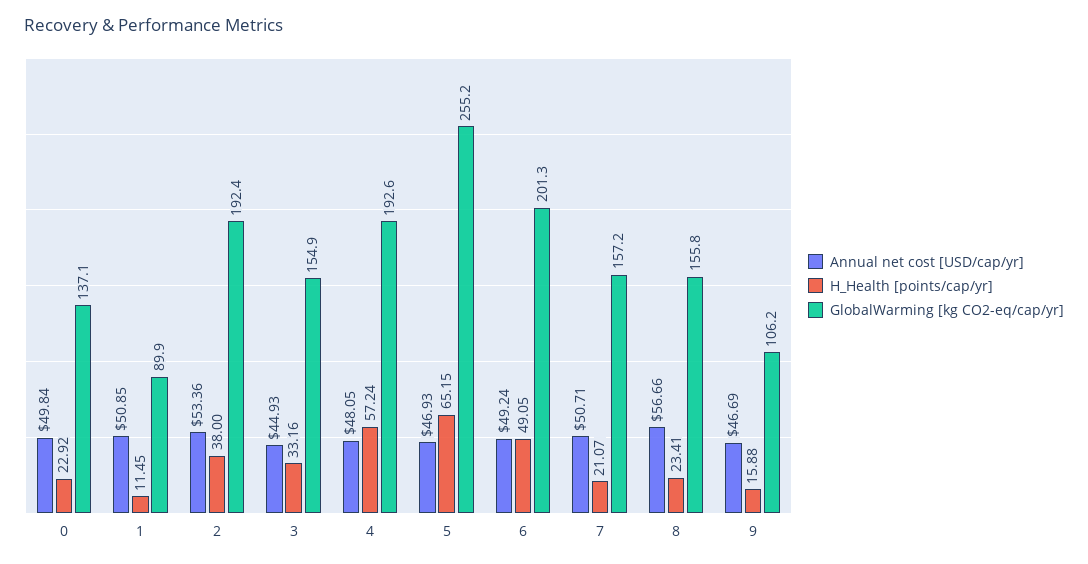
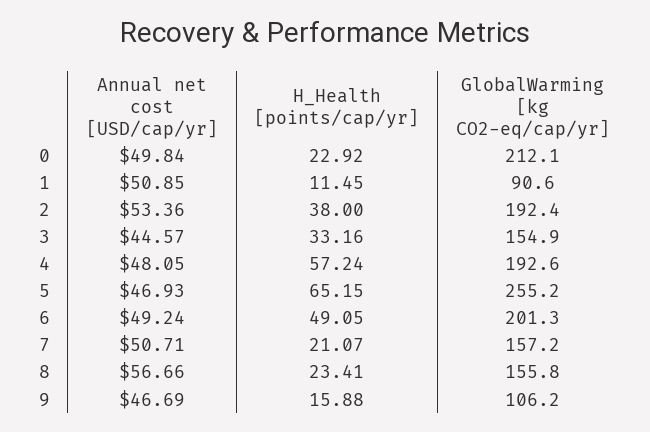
  {
    "Annual net cost [USD/cap/yr]": {
      "0": 49.84,
      "1": 50.85,
      "2": 53.36,
-     "3": 44.93,
+     "3": 44.57,
      "4": 48.05,
      "5": 46.93,
      "6": 49.24,
      "7": 50.71,
      "8": 56.66,
      "9": 46.69
    },
    "H_Health [points/cap/yr]": {
      "0": 22.92,
      "1": 11.45,
      "2": 38,
      "3": 33.16,
      "4": 57.24,
      "5": 65.15,
      "6": 49.05,
      "7": 21.07,
      "8": 23.41,
      "9": 15.88
    },
    "GlobalWarming [kg CO2-eq/cap/yr]": {
-     "0": 137.1,
+     "0": 212.1,
-     "1": 89.9,
+     "1": 90.6,
      "2": 192.4,
      "3": 154.9,
      "4": 192.6,
      "5": 255.2,
      "6": 201.3,
      "7": 157.2,
      "8": 155.8,
      "9": 106.2
    }
  }

